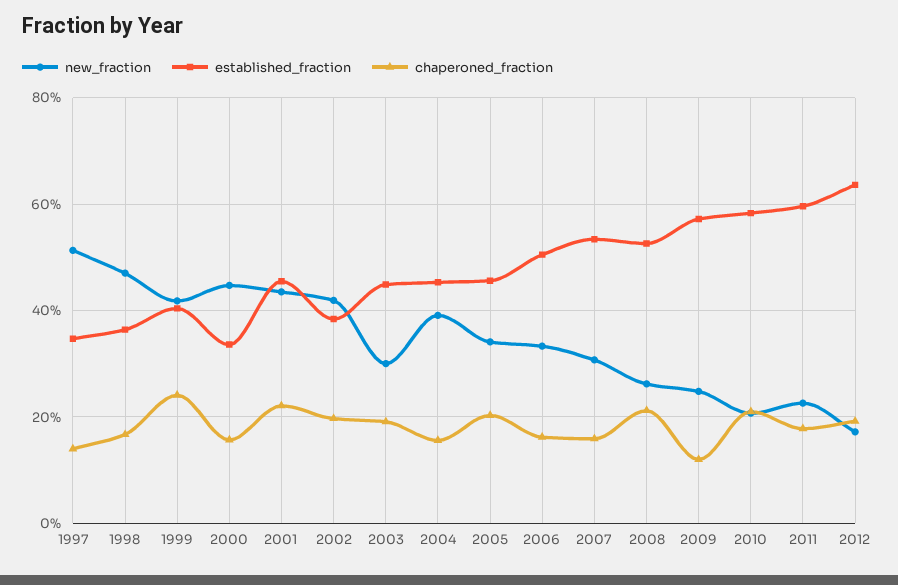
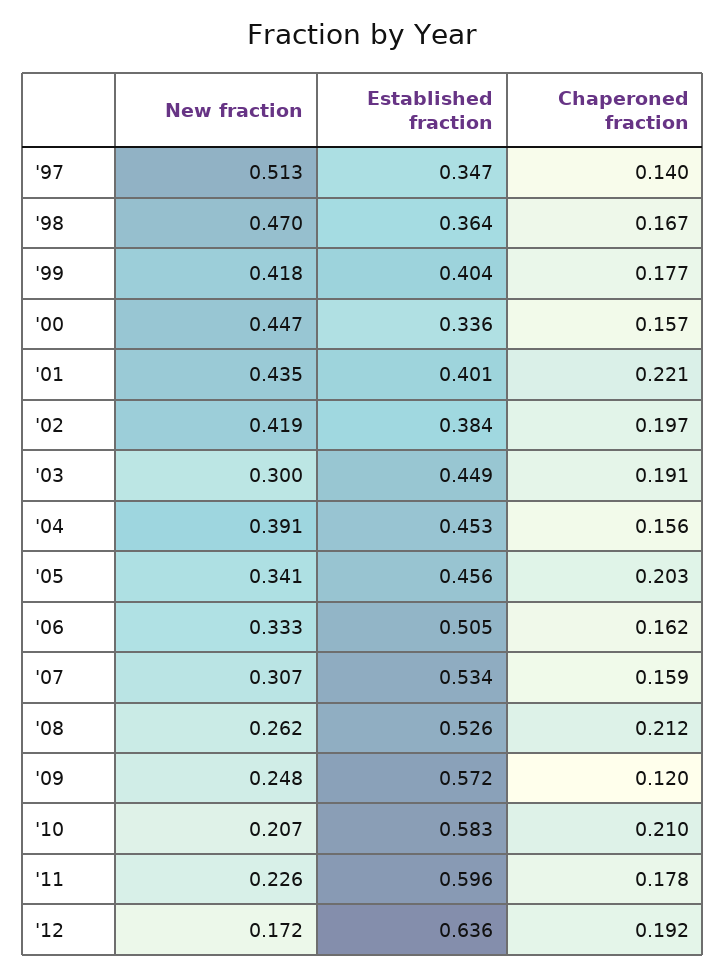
  {
    "new_fraction": {
      "1997": 0.513,
      "1998": 0.47,
      "1999": 0.418,
      "2000": 0.447,
      "2001": 0.435,
      "2002": 0.419,
      "2003": 0.3,
      "2004": 0.391,
      "2005": 0.341,
      "2006": 0.333,
      "2007": 0.307,
      "2008": 0.262,
      "2009": 0.248,
      "2010": 0.207,
      "2011": 0.226,
      "2012": 0.172
    },
    "established_fraction": {
      "1997": 0.347,
      "1998": 0.364,
      "1999": 0.404,
      "2000": 0.336,
-     "2001": 0.46,
+     "2001": 0.401,
      "2002": 0.384,
      "2003": 0.449,
      "2004": 0.453,
      "2005": 0.456,
      "2006": 0.505,
      "2007": 0.534,
      "2008": 0.526,
      "2009": 0.572,
      "2010": 0.583,
      "2011": 0.596,
      "2012": 0.636
    },
    "chaperoned_fraction": {
      "1997": 0.14,
      "1998": 0.167,
-     "1999": 0.24,
+     "1999": 0.177,
      "2000": 0.157,
      "2001": 0.221,
      "2002": 0.197,
      "2003": 0.191,
      "2004": 0.156,
      "2005": 0.203,
      "2006": 0.162,
      "2007": 0.159,
      "2008": 0.212,
      "2009": 0.12,
      "2010": 0.21,
      "2011": 0.178,
      "2012": 0.192
    }
  }

